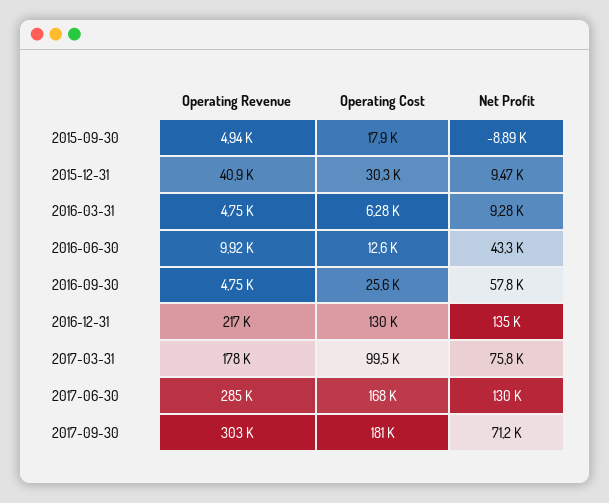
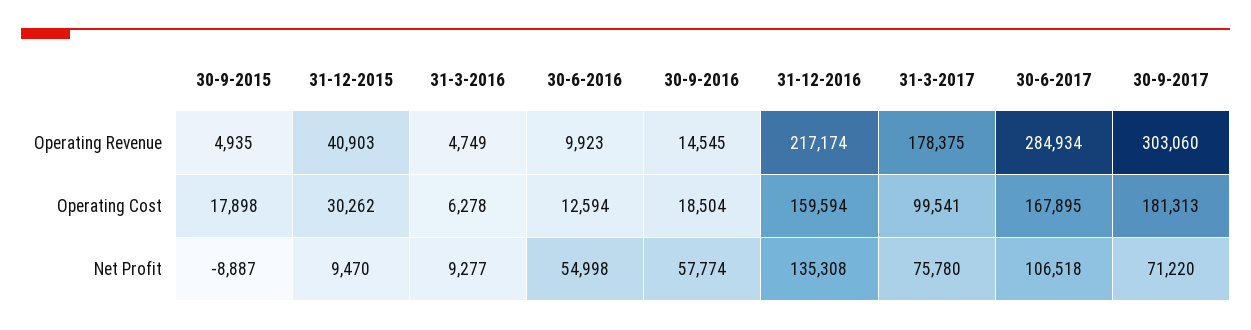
  {
    "Operating Revenue": {
      "2015-09-30": 4935,
      "2015-12-31": 40903,
      "2016-03-31": 4749,
      "2016-06-30": 9923,
-     "2016-09-30": 4750,
+     "2016-09-30": 14545,
      "2016-12-31": 217174,
      "2017-03-31": 178375,
      "2017-06-30": 284934,
      "2017-09-30": 303060
    },
    "Operating Cost": {
      "2015-09-30": 17898,
      "2015-12-31": 30262,
      "2016-03-31": 6278,
      "2016-06-30": 12594,
-     "2016-09-30": 25600,
+     "2016-09-30": 18504,
-     "2016-12-31": 130000,
+     "2016-12-31": 159594,
      "2017-03-31": 99541,
      "2017-06-30": 167895,
      "2017-09-30": 181313
    },
    "Net Profit": {
      "2015-09-30": -8887,
      "2015-12-31": 9470,
      "2016-03-31": 9277,
-     "2016-06-30": 43300,
+     "2016-06-30": 54998,
      "2016-09-30": 57774,
      "2016-12-31": 135308,
      "2017-03-31": 75780,
-     "2017-06-30": 130000,
+     "2017-06-30": 106518,
      "2017-09-30": 71220
    }
  }

